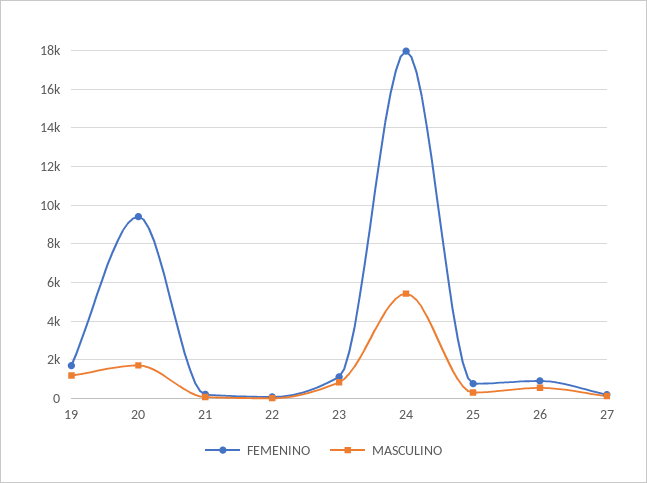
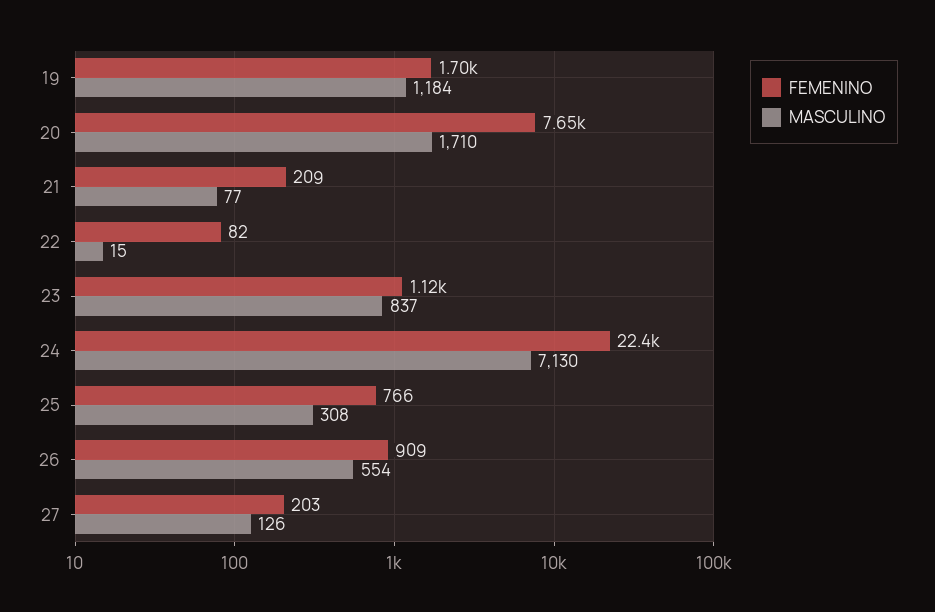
  {
    "FEMENINO": {
      "19": 1700,
-     "20": 9500,
+     "20": 7650,
      "21": 209,
      "22": 82,
      "23": 1120,
-     "24": 18000,
+     "24": 22400,
      "25": 766,
      "26": 909,
      "27": 203
    },
    "MASCULINO": {
      "19": 1184,
      "20": 1710,
      "21": 77,
      "22": 15,
      "23": 837,
-     "24": 5500,
+     "24": 7130,
      "25": 308,
      "26": 554,
      "27": 126
    }
  }

